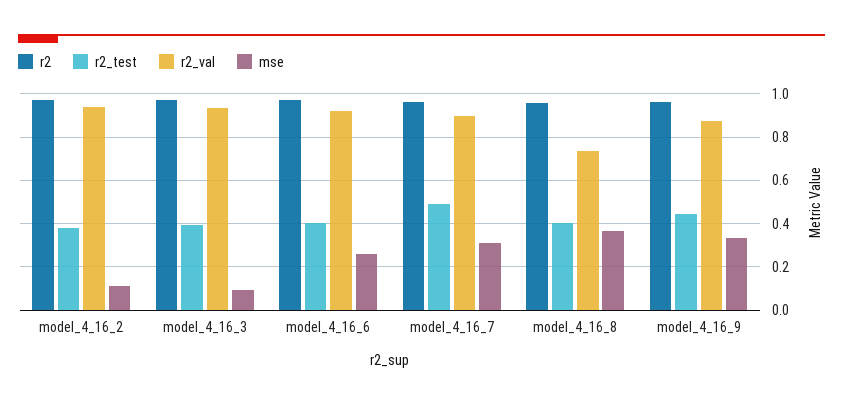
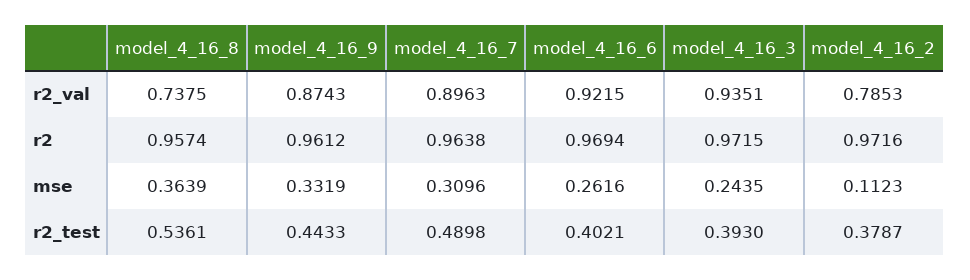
  {
    "r2": {
      "model_4_16_2": 0.9716,
      "model_4_16_3": 0.9715,
      "model_4_16_6": 0.9694,
      "model_4_16_7": 0.9638,
      "model_4_16_8": 0.9574,
      "model_4_16_9": 0.9612
    },
    "r2_test": {
      "model_4_16_2": 0.3787,
      "model_4_16_3": 0.393,
      "model_4_16_6": 0.4021,
      "model_4_16_7": 0.4898,
-     "model_4_16_8": 0.4,
+     "model_4_16_8": 0.5361,
      "model_4_16_9": 0.4433
    },
    "r2_val": {
-     "model_4_16_2": 0.95,
+     "model_4_16_2": 0.7853,
      "model_4_16_3": 0.9351,
      "model_4_16_6": 0.9215,
      "model_4_16_7": 0.8963,
      "model_4_16_8": 0.7375,
      "model_4_16_9": 0.8743
    },
    "mse": {
      "model_4_16_2": 0.1123,
-     "model_4_16_3": 0.1,
+     "model_4_16_3": 0.2435,
      "model_4_16_6": 0.2616,
      "model_4_16_7": 0.3096,
      "model_4_16_8": 0.3639,
      "model_4_16_9": 0.3319
    }
  }

